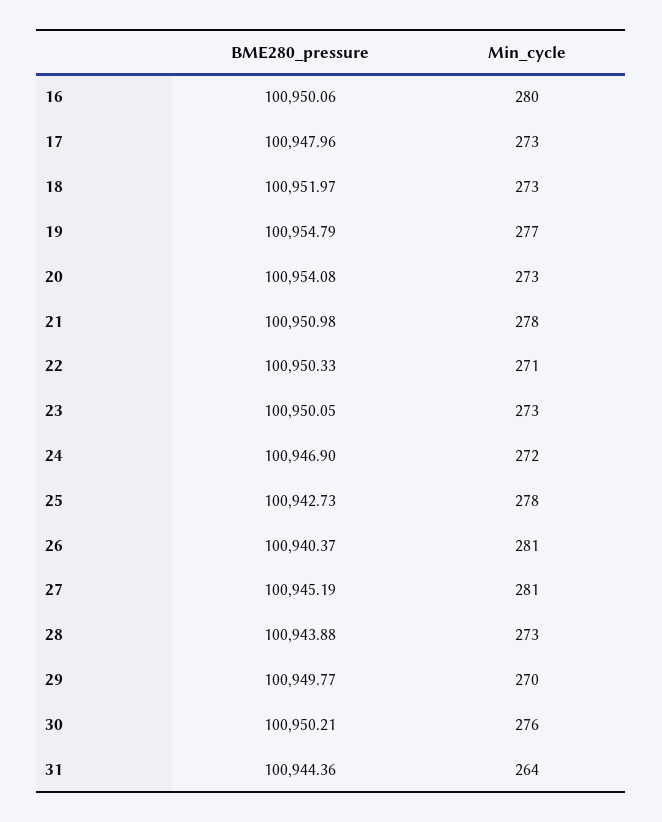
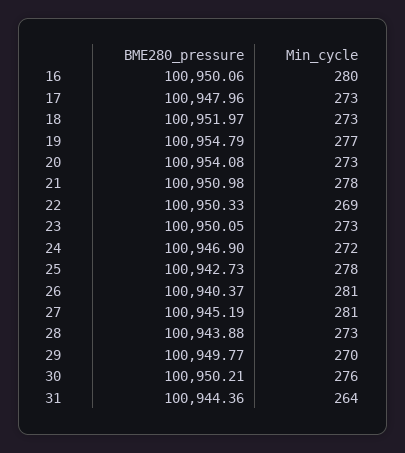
  {
    "BME280_pressure": {
      "16": 100950.06,
      "17": 100947.96,
      "18": 100951.97,
      "19": 100954.79,
      "20": 100954.08,
      "21": 100950.98,
      "22": 100950.33,
      "23": 100950.05,
      "24": 100946.9,
      "25": 100942.73,
      "26": 100940.37,
      "27": 100945.19,
      "28": 100943.88,
      "29": 100949.77,
      "30": 100950.21,
      "31": 100944.36
    },
    "Min_cycle": {
      "16": 280,
      "17": 273,
      "18": 273,
      "19": 277,
      "20": 273,
      "21": 278,
-     "22": 271,
+     "22": 269,
      "23": 273,
      "24": 272,
      "25": 278,
      "26": 281,
      "27": 281,
      "28": 273,
      "29": 270,
      "30": 276,
      "31": 264
    }
  }

